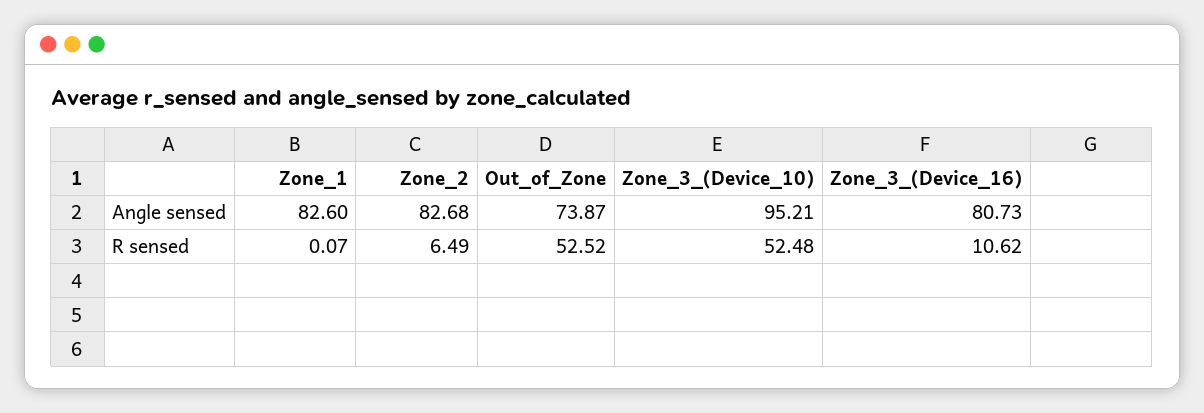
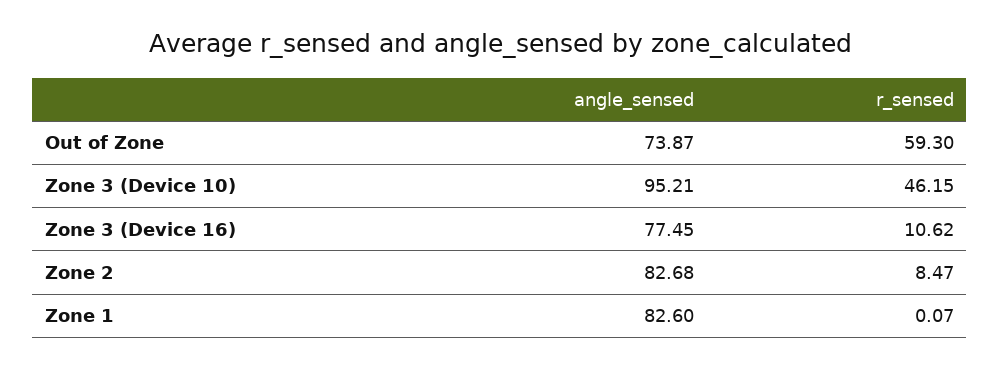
  {
    "Zone_1": {
      "Angle sensed": 82.6,
      "R sensed": 0.07
    },
    "Zone_2": {
      "Angle sensed": 82.68,
-     "R sensed": 6.49
+     "R sensed": 8.47
    },
    "Out_of_Zone": {
      "Angle sensed": 73.87,
-     "R sensed": 52.52
+     "R sensed": 59.3
    },
    "Zone_3_(Device_10)": {
      "Angle sensed": 95.21,
-     "R sensed": 52.48
+     "R sensed": 46.15
    },
    "Zone_3_(Device_16)": {
-     "Angle sensed": 80.73,
+     "Angle sensed": 77.45,
      "R sensed": 10.62
    }
  }

